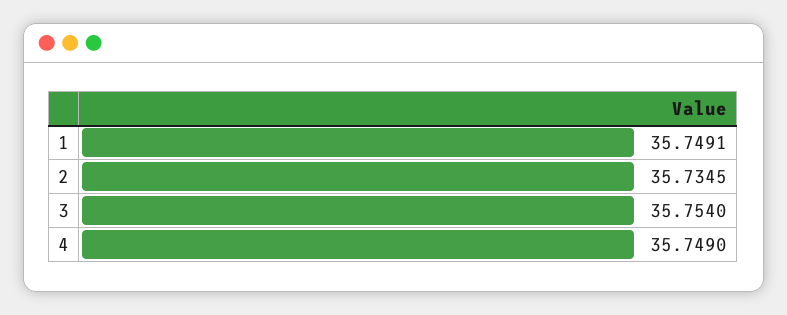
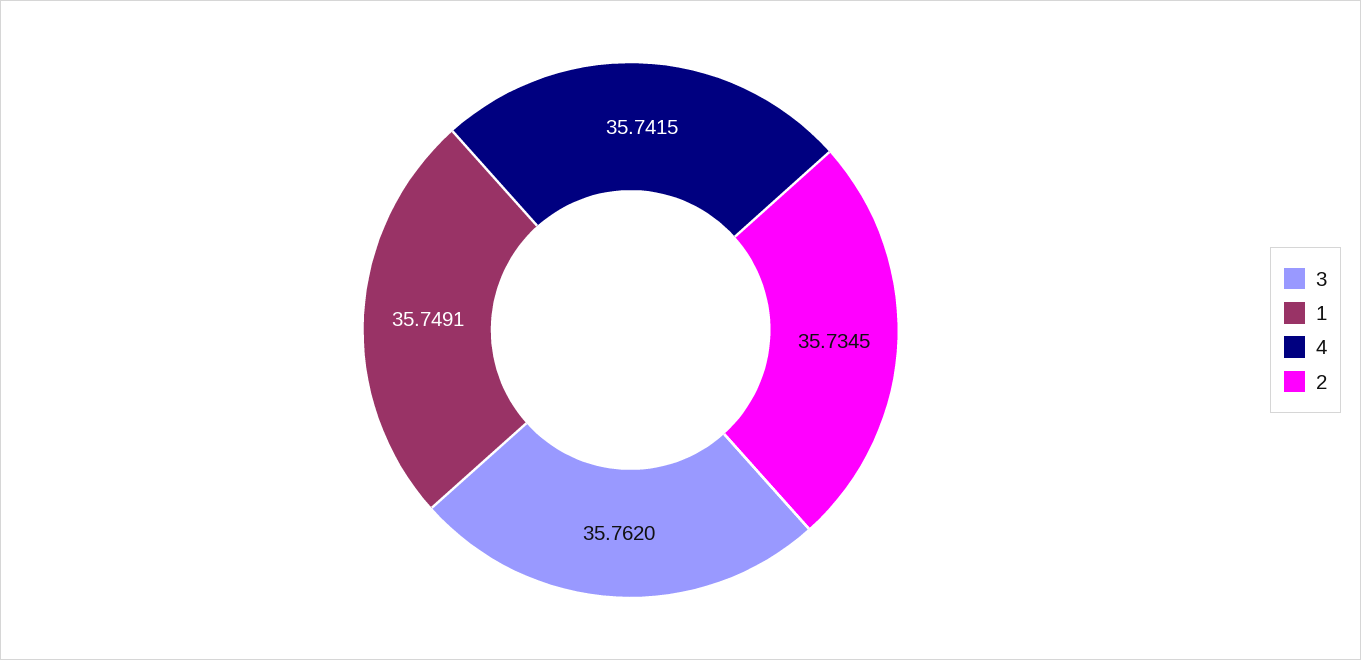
  {
    "1": 35.7491,
    "2": 35.7345,
-   "3": 35.754,
+   "3": 35.762,
-   "4": 35.749
+   "4": 35.7415
  }

